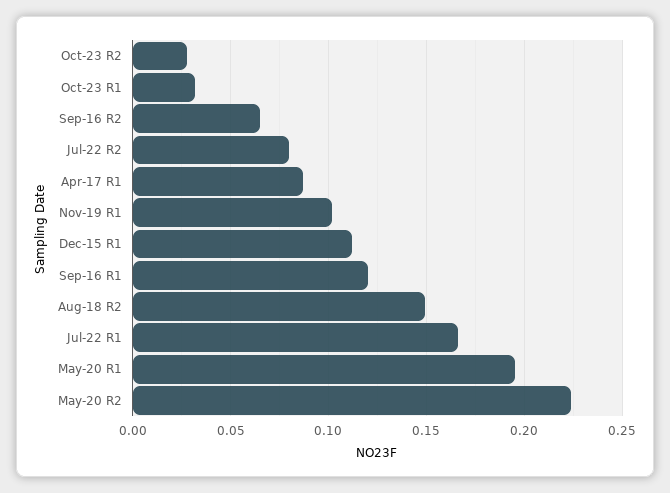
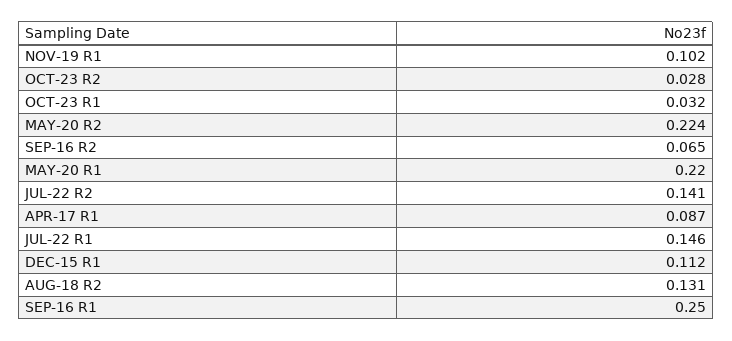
  {
    "Oct-23 R2": 0.028,
    "Oct-23 R1": 0.032,
    "Sep-16 R2": 0.065,
-   "Jul-22 R2": 0.08,
+   "Jul-22 R2": 0.141,
    "Apr-17 R1": 0.087,
    "Nov-19 R1": 0.102,
    "Dec-15 R1": 0.112,
-   "Sep-16 R1": 0.12,
+   "Sep-16 R1": 0.25,
-   "Aug-18 R2": 0.15,
+   "Aug-18 R2": 0.131,
-   "Jul-22 R1": 0.165,
+   "Jul-22 R1": 0.146,
-   "May-20 R1": 0.195,
+   "May-20 R1": 0.22,
    "May-20 R2": 0.224
  }

